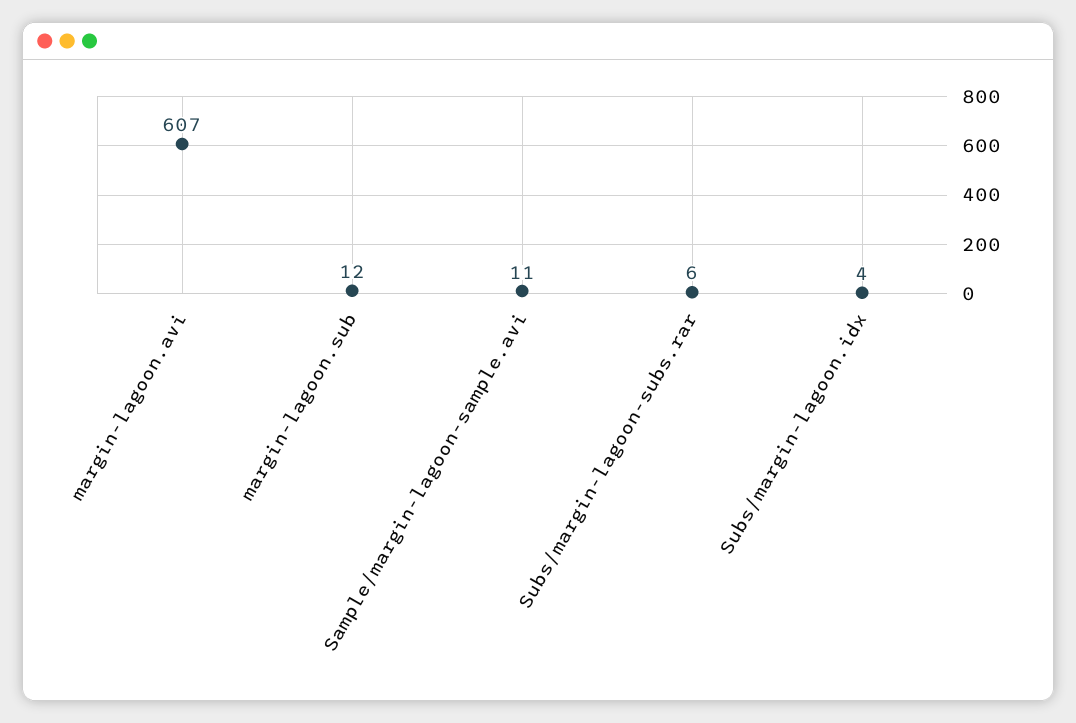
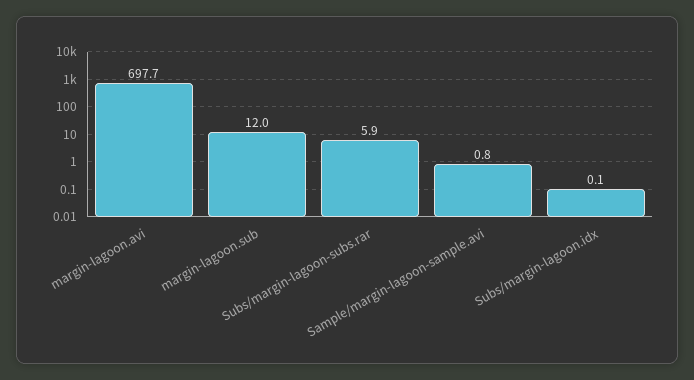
  {
-   "margin-lagoon.avi": 607,
+   "margin-lagoon.avi": 697.7,
    "margin-lagoon.sub": 12,
-   "Sample/margin-lagoon-sample.avi": 11,
+   "Sample/margin-lagoon-sample.avi": 0.8,
    "Subs/margin-lagoon-subs.rar": 5.9,
-   "Subs/margin-lagoon.idx": 4
+   "Subs/margin-lagoon.idx": 0.1
  }

